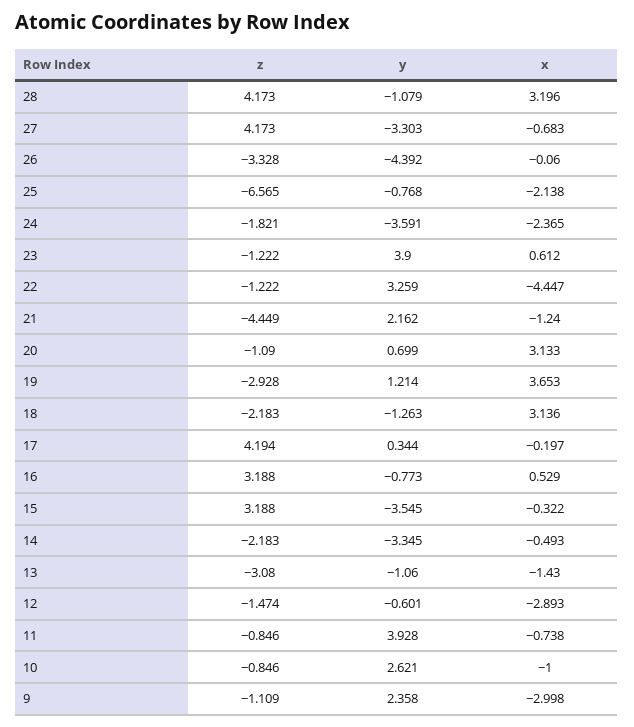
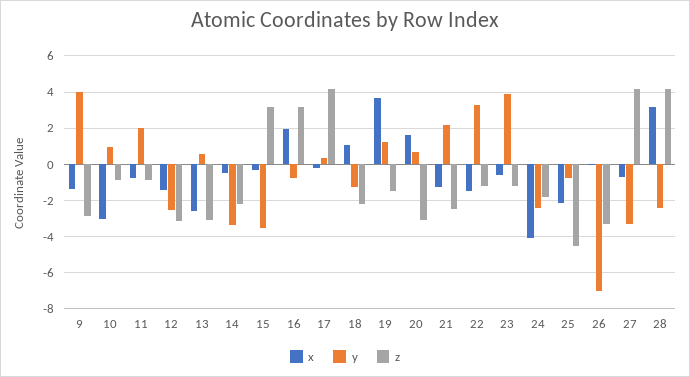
  {
    "z": {
      "28": 4.173,
      "27": 4.173,
      "26": -3.328,
-     "25": -6.565,
+     "25": -4.5,
      "24": -1.821,
      "23": -1.222,
      "22": -1.222,
-     "21": -4.449,
+     "21": -2.5,
-     "20": -1.09,
+     "20": -3,
-     "19": -2.928,
+     "19": -1.5,
      "18": -2.183,
      "17": 4.194,
      "16": 3.188,
      "15": 3.188,
      "14": -2.183,
      "13": -3.08,
-     "12": -1.474,
+     "12": -3,
      "11": -0.846,
      "10": -0.846,
-     "9": -1.109
+     "9": -3
    },
    "y": {
-     "28": -1.079,
+     "28": -2.5,
      "27": -3.303,
-     "26": -4.392,
+     "26": -7,
      "25": -0.768,
-     "24": -3.591,
+     "24": -2.5,
      "23": 3.9,
      "22": 3.259,
      "21": 2.162,
      "20": 0.699,
      "19": 1.214,
      "18": -1.263,
      "17": 0.344,
      "16": -0.773,
      "15": -3.545,
      "14": -3.345,
-     "13": -1.06,
+     "13": 0.5,
-     "12": -0.601,
+     "12": -2.5,
-     "11": 3.928,
+     "11": 2,
-     "10": 2.621,
+     "10": 1,
-     "9": 2.358
+     "9": 4
    },
    "x": {
      "28": 3.196,
      "27": -0.683,
      "26": -0.06,
      "25": -2.138,
-     "24": -2.365,
+     "24": -4,
-     "23": 0.612,
+     "23": -0.5,
-     "22": -4.447,
+     "22": -1.5,
      "21": -1.24,
-     "20": 3.133,
+     "20": 1.5,
      "19": 3.653,
-     "18": 3.136,
+     "18": 1,
      "17": -0.197,
-     "16": 0.529,
+     "16": 2,
      "15": -0.322,
      "14": -0.493,
-     "13": -1.43,
+     "13": -2.5,
-     "12": -2.893,
+     "12": -1.5,
      "11": -0.738,
-     "10": -1,
+     "10": -3,
-     "9": -2.998
+     "9": -1.5
    }
  }

